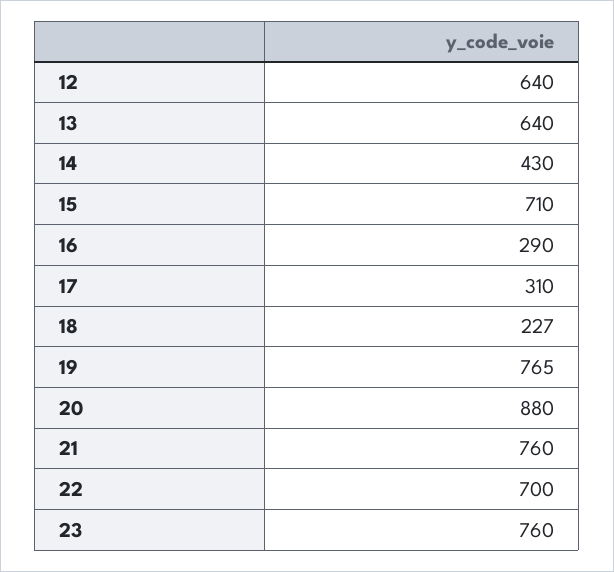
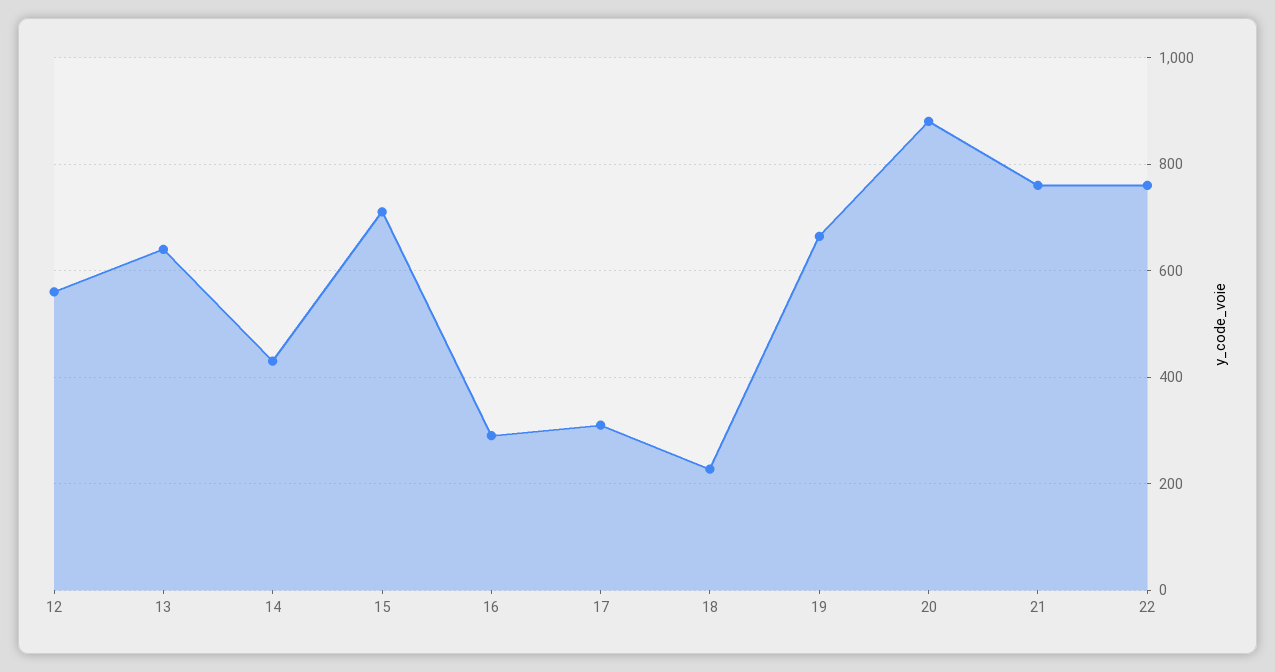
  {
-   "12": 640,
+   "12": 560,
    "13": 640,
    "14": 430,
    "15": 710,
    "16": 290,
    "17": 310,
    "18": 227,
-   "19": 765,
+   "19": 660,
    "20": 880,
    "21": 760,
-   "22": 700,
+   "22": 760
-   "23": 760
  }

